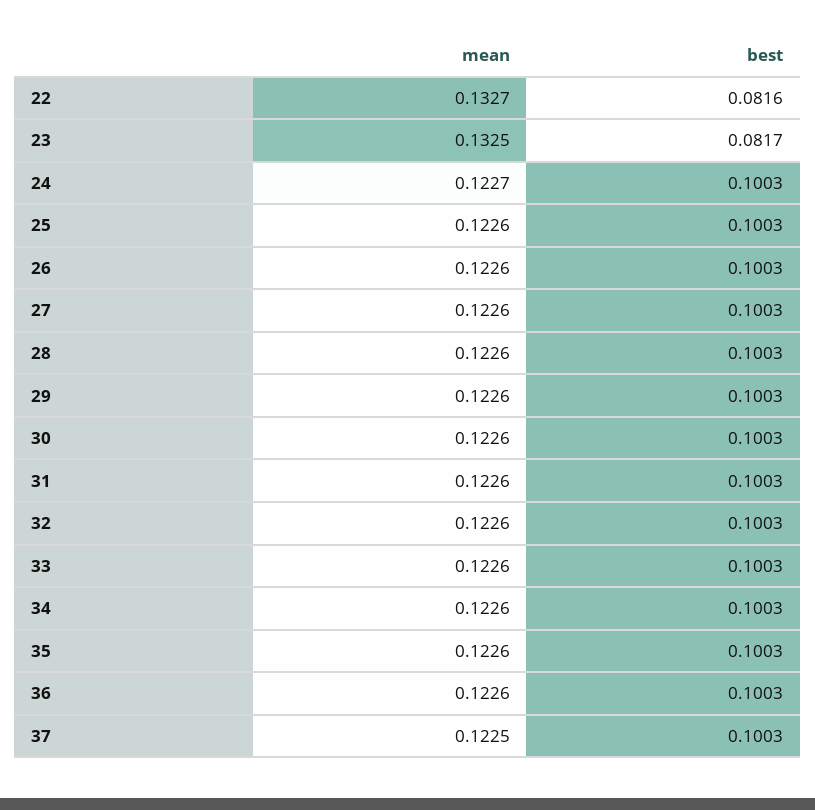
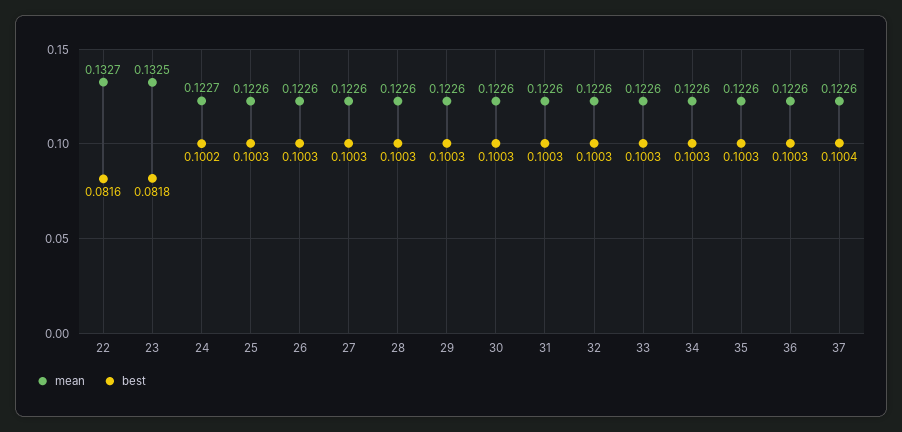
  {
    "mean": {
      "22": 0.1327,
      "23": 0.1325,
      "24": 0.1227,
      "25": 0.1226,
      "26": 0.1226,
      "27": 0.1226,
      "28": 0.1226,
      "29": 0.1226,
      "30": 0.1226,
      "31": 0.1226,
      "32": 0.1226,
      "33": 0.1226,
      "34": 0.1226,
      "35": 0.1226,
      "36": 0.1226,
-     "37": 0.1225
+     "37": 0.1226
    },
    "best": {
      "22": 0.0816,
-     "23": 0.0817,
+     "23": 0.0818,
-     "24": 0.1003,
+     "24": 0.1002,
      "25": 0.1003,
      "26": 0.1003,
      "27": 0.1003,
      "28": 0.1003,
      "29": 0.1003,
      "30": 0.1003,
      "31": 0.1003,
      "32": 0.1003,
      "33": 0.1003,
      "34": 0.1003,
      "35": 0.1003,
      "36": 0.1003,
-     "37": 0.1003
+     "37": 0.1004
    }
  }

